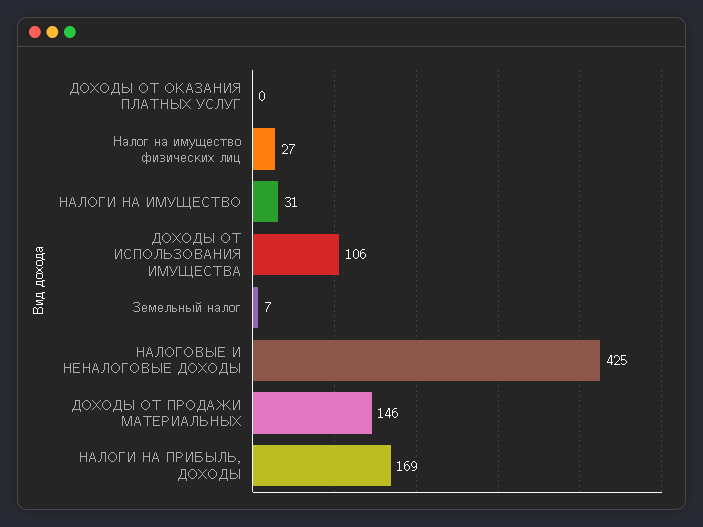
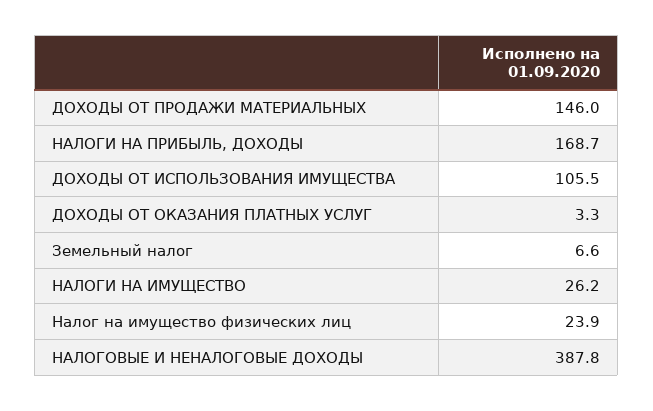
  {
-   "ДОХОДЫ ОТ ОКАЗАНИЯ ПЛАТНЫХ УСЛУГ": 0,
+   "ДОХОДЫ ОТ ОКАЗАНИЯ ПЛАТНЫХ УСЛУГ": 3.3,
-   "Налог на имущество физических лиц": 27,
+   "Налог на имущество физических лиц": 23.9,
-   "НАЛОГИ НА ИМУЩЕСТВО": 31,
+   "НАЛОГИ НА ИМУЩЕСТВО": 26.2,
    "ДОХОДЫ ОТ ИСПОЛЬЗОВАНИЯ ИМУЩЕСТВА": 105.5,
    "Земельный налог": 6.6,
-   "НАЛОГОВЫЕ И НЕНАЛОГОВЫЕ ДОХОДЫ": 425,
+   "НАЛОГОВЫЕ И НЕНАЛОГОВЫЕ ДОХОДЫ": 387.8,
    "ДОХОДЫ ОТ ПРОДАЖИ МАТЕРИАЛЬНЫХ": 146,
    "НАЛОГИ НА ПРИБЫЛЬ, ДОХОДЫ": 168.7
  }

